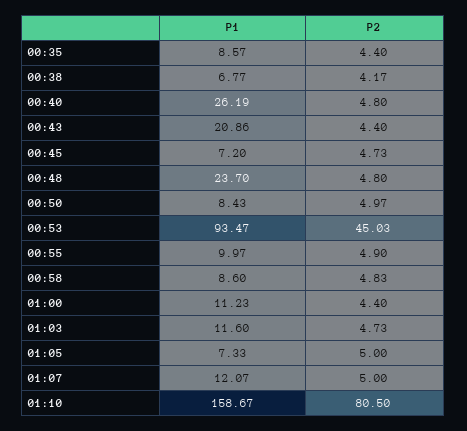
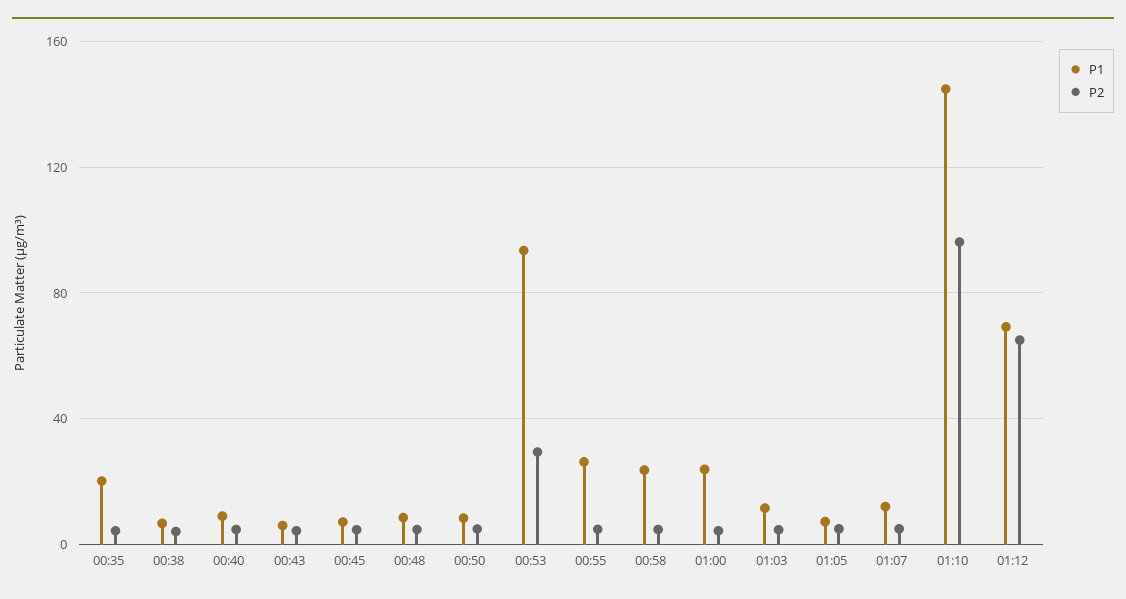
  {
    "P1": {
-     "00:35": 8.57,
+     "00:35": 20,
      "00:38": 6.77,
-     "00:40": 26.19,
+     "00:40": 10,
-     "00:43": 20.86,
+     "00:43": 5,
      "00:45": 7.2,
-     "00:48": 23.7,
+     "00:48": 10,
      "00:50": 8.43,
      "00:53": 93.47,
-     "00:55": 9.97,
+     "00:55": 25,
-     "00:58": 8.6,
+     "00:58": 25,
-     "01:00": 11.23,
+     "01:00": 25,
      "01:03": 11.6,
      "01:05": 7.33,
      "01:07": 12.07,
-     "01:10": 158.67
+     "01:10": 145,
+     "01:12": 70
    },
    "P2": {
      "00:35": 4.4,
      "00:38": 4.17,
      "00:40": 4.8,
      "00:43": 4.4,
      "00:45": 4.73,
      "00:48": 4.8,
      "00:50": 4.97,
-     "00:53": 45.03,
+     "00:53": 30,
      "00:55": 4.9,
      "00:58": 4.83,
      "01:00": 4.4,
      "01:03": 4.73,
      "01:05": 5,
      "01:07": 5,
-     "01:10": 80.5
+     "01:10": 95,
+     "01:12": 65
    }
  }

